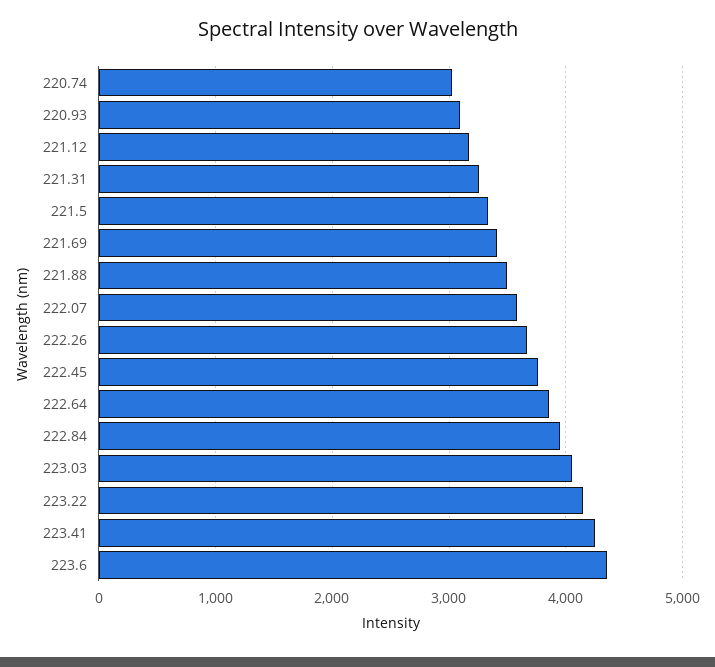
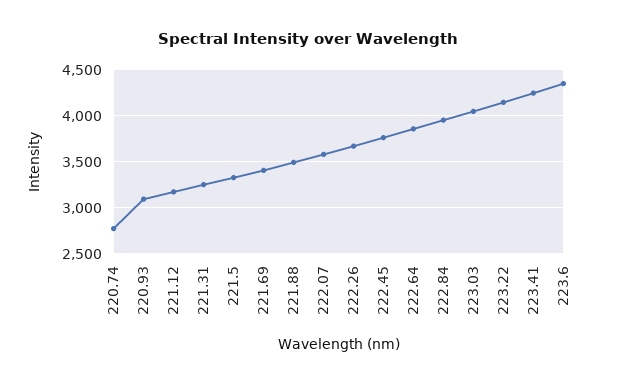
  {
-   "220.74": 3000,
+   "220.74": 2800,
    "220.93": 3100,
    "221.12": 3200,
    "221.31": 3300,
    "221.5": 3300,
    "221.69": 3400,
    "221.88": 3500,
    "222.07": 3600,
    "222.26": 3700,
    "222.45": 3800,
    "222.64": 3900,
    "222.84": 4000,
    "223.03": 4000,
    "223.22": 4100,
    "223.41": 4200,
    "223.6": 4300
  }

